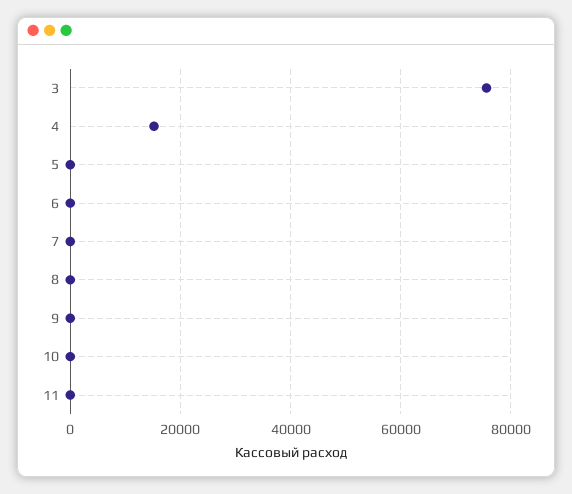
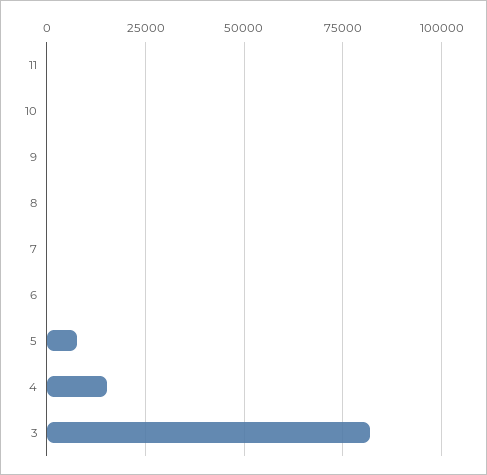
  {
-   "3": 76000,
+   "3": 82500,
    "4": 16000,
-   "5": 0,
+   "5": 7500,
    "6": 0,
    "7": 0,
    "8": 0,
    "9": 0,
    "10": 0,
    "11": 0
  }

